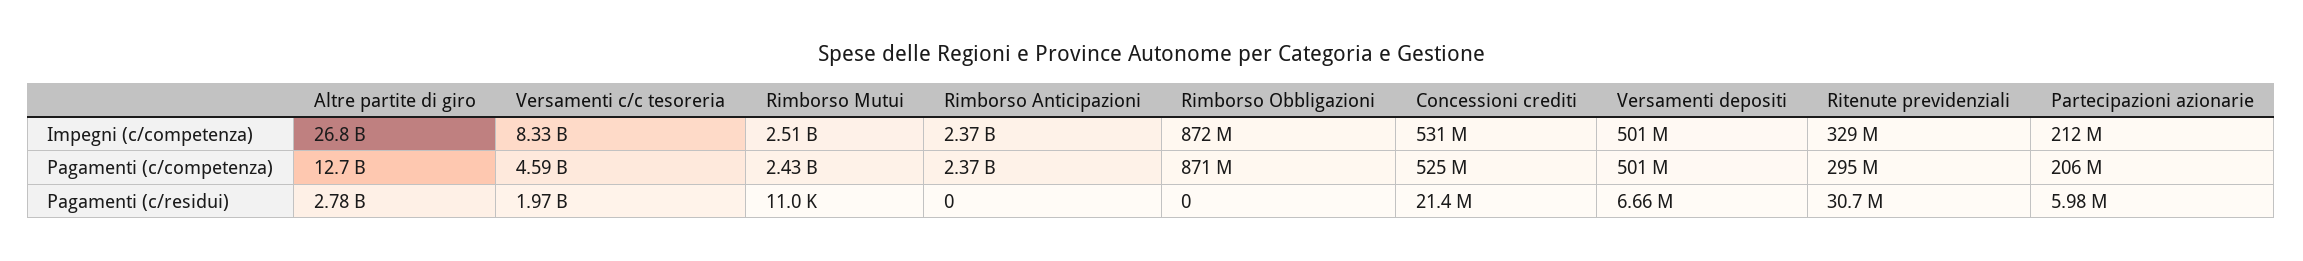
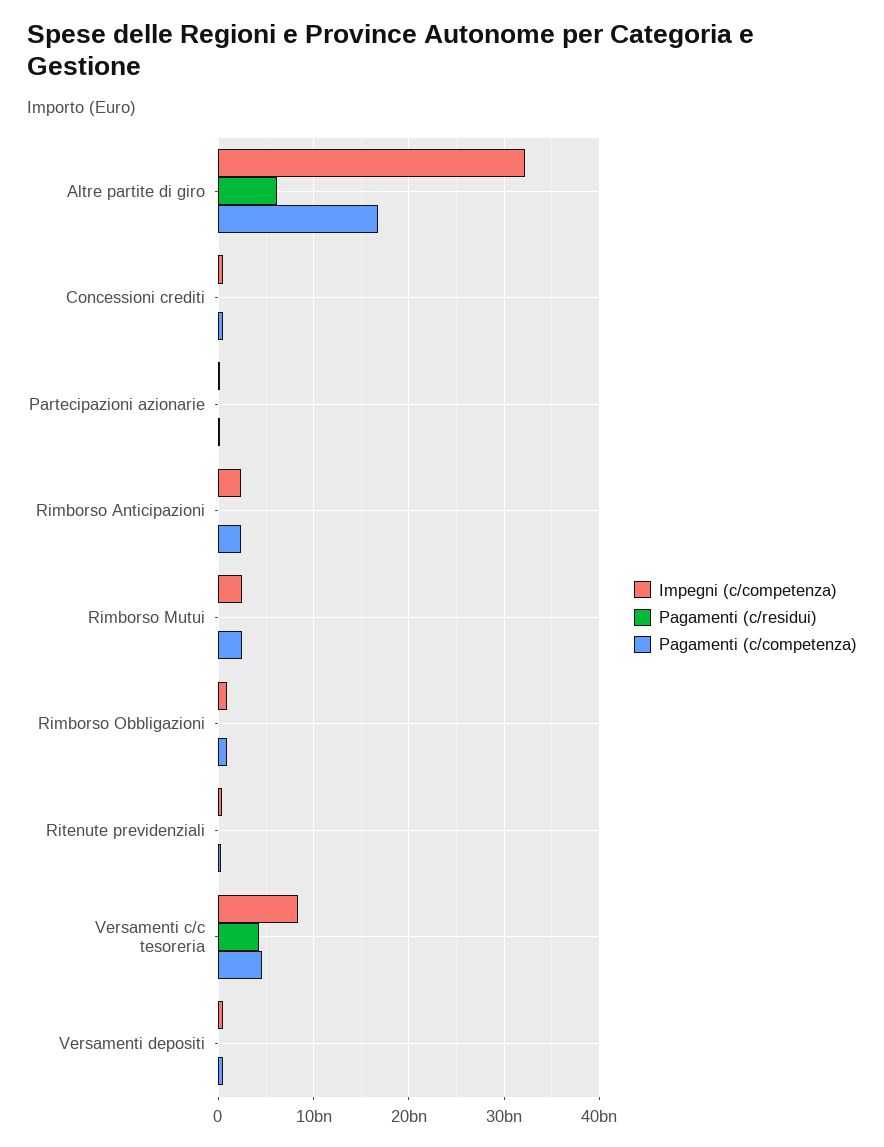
  {
    "Impegni (c/competenza)": {
-     "Altre partite di giro": 26800000000,
+     "Altre partite di giro": 32000000000,
      "Versamenti c/c tesoreria": 8330000000,
      "Rimborso Mutui": 2510000000,
      "Rimborso Anticipazioni": 2370000000,
      "Rimborso Obbligazioni": 872000000,
      "Concessioni crediti": 531000000,
      "Versamenti depositi": 501000000,
      "Ritenute previdenziali": 329000000,
      "Partecipazioni azionarie": 212000000
    },
    "Pagamenti (c/competenza)": {
-     "Altre partite di giro": 12700000000,
+     "Altre partite di giro": 17000000000,
      "Versamenti c/c tesoreria": 4590000000,
      "Rimborso Mutui": 2430000000,
      "Rimborso Anticipazioni": 2370000000,
      "Rimborso Obbligazioni": 871000000,
      "Concessioni crediti": 525000000,
      "Versamenti depositi": 501000000,
      "Ritenute previdenziali": 295000000,
      "Partecipazioni azionarie": 206000000
    },
    "Pagamenti (c/residui)": {
-     "Altre partite di giro": 2780000000,
+     "Altre partite di giro": 6000000000,
-     "Versamenti c/c tesoreria": 1970000000,
+     "Versamenti c/c tesoreria": 4000000000,
      "Rimborso Mutui": 11000,
      "Rimborso Anticipazioni": 0,
      "Rimborso Obbligazioni": 0,
      "Concessioni crediti": 21400000,
      "Versamenti depositi": 6660000,
      "Ritenute previdenziali": 30700000,
      "Partecipazioni azionarie": 5980000
    }
  }

